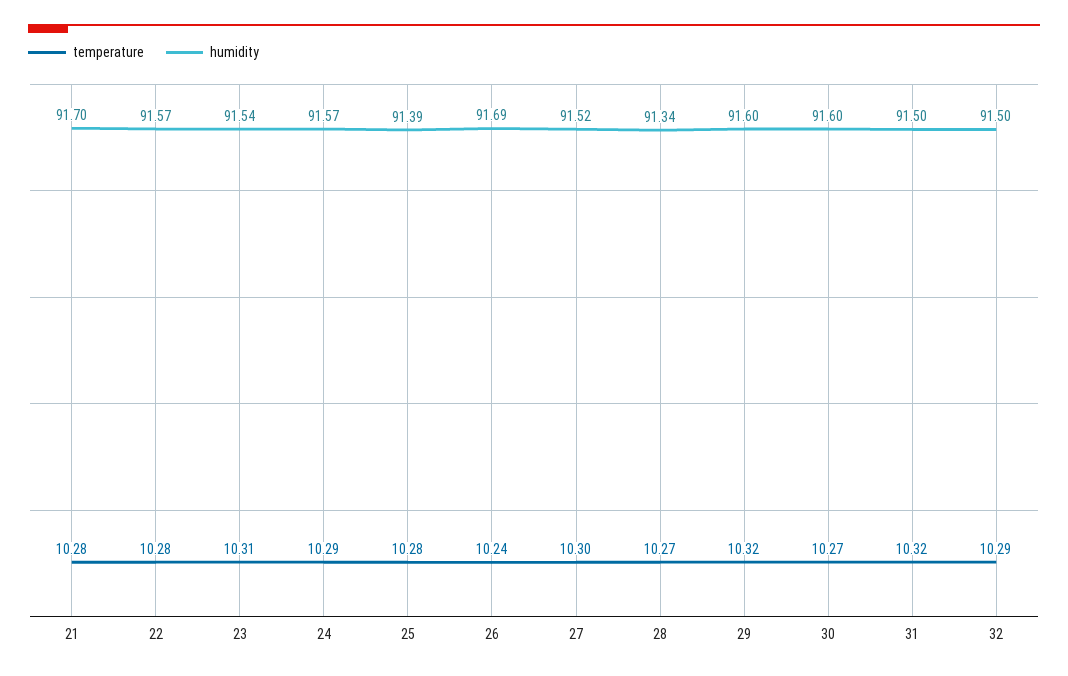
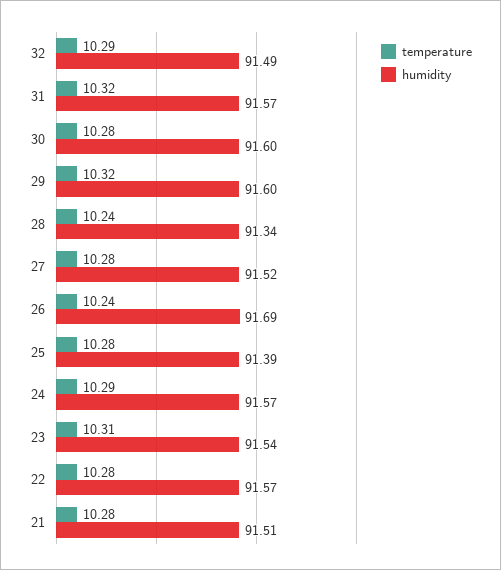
  {
    "temperature": {
      "21": 10.28,
      "22": 10.28,
      "23": 10.31,
      "24": 10.29,
      "25": 10.28,
      "26": 10.24,
-     "27": 10.3,
+     "27": 10.28,
-     "28": 10.27,
+     "28": 10.24,
      "29": 10.32,
-     "30": 10.27,
+     "30": 10.28,
      "31": 10.32,
      "32": 10.29
    },
    "humidity": {
-     "21": 91.7,
+     "21": 91.51,
      "22": 91.57,
      "23": 91.54,
      "24": 91.57,
      "25": 91.39,
      "26": 91.69,
      "27": 91.52,
      "28": 91.34,
      "29": 91.6,
      "30": 91.6,
-     "31": 91.5,
+     "31": 91.57,
-     "32": 91.5
+     "32": 91.49
    }
  }

